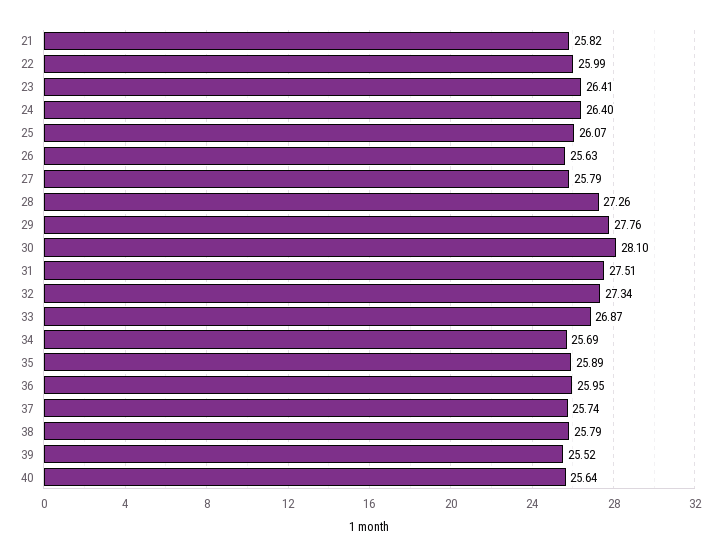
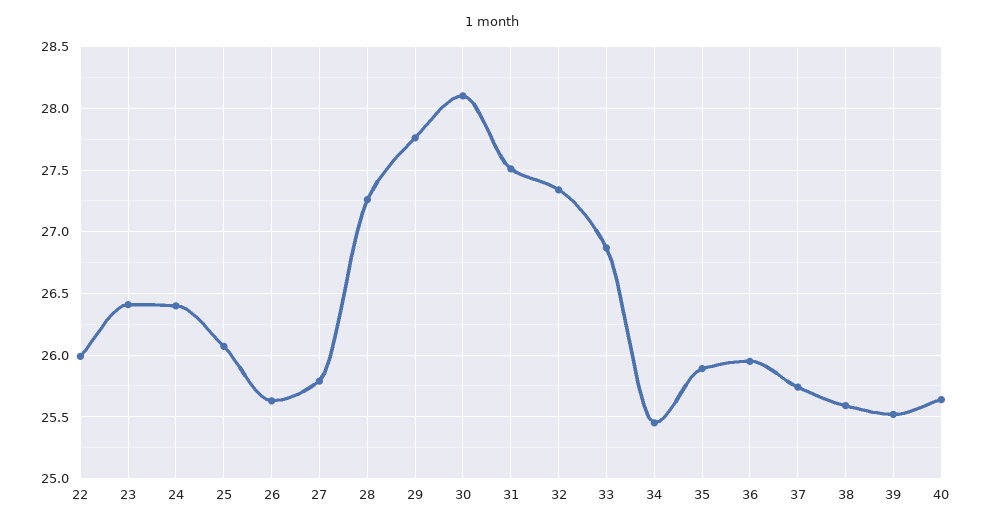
  {
-   "21": 25.82,
    "22": 25.99,
    "23": 26.41,
    "24": 26.4,
    "25": 26.07,
    "26": 25.63,
    "27": 25.79,
    "28": 27.26,
    "29": 27.76,
    "30": 28.1,
    "31": 27.51,
    "32": 27.34,
    "33": 26.87,
-   "34": 25.69,
+   "34": 25.45,
    "35": 25.89,
    "36": 25.95,
    "37": 25.74,
-   "38": 25.79,
+   "38": 25.6,
    "39": 25.52,
    "40": 25.64
  }

